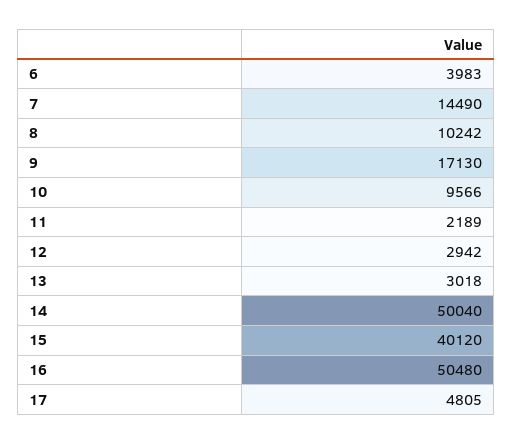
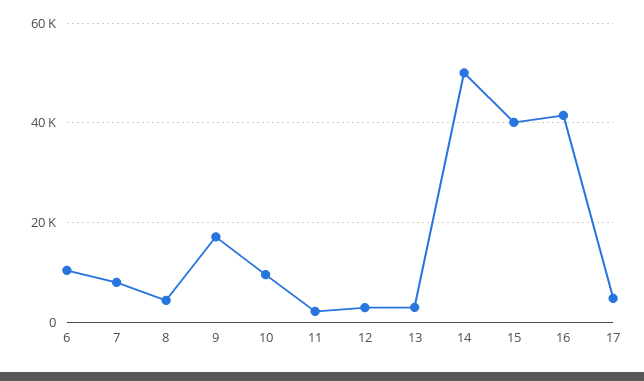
  {
-   "6": 3983,
+   "6": 10000,
-   "7": 14490,
+   "7": 8000,
-   "8": 10242,
+   "8": 4000,
    "9": 17130,
    "10": 9566,
    "11": 2189,
    "12": 2942,
    "13": 3018,
    "14": 50040,
    "15": 40120,
-   "16": 50480,
+   "16": 42000,
    "17": 4805
  }

